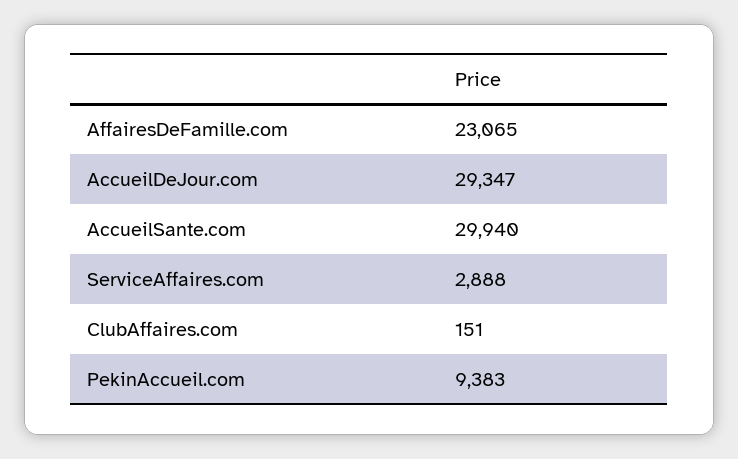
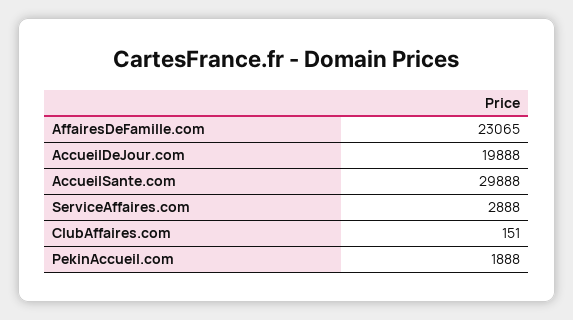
  {
    "AffairesDeFamille.com": 23065,
-   "AccueilDeJour.com": 29347,
+   "AccueilDeJour.com": 19888,
-   "AccueilSante.com": 29940,
+   "AccueilSante.com": 29888,
    "ServiceAffaires.com": 2888,
    "ClubAffaires.com": 151,
-   "PekinAccueil.com": 9383
+   "PekinAccueil.com": 1888
  }

